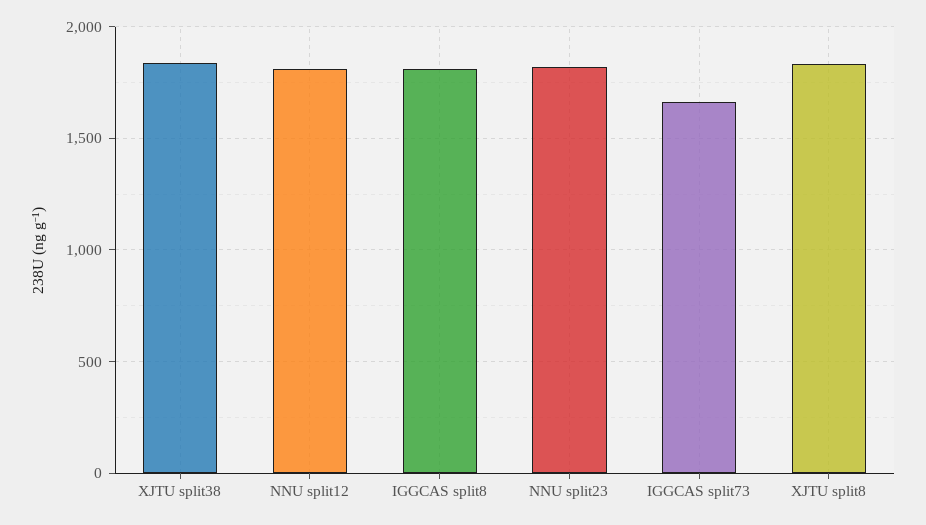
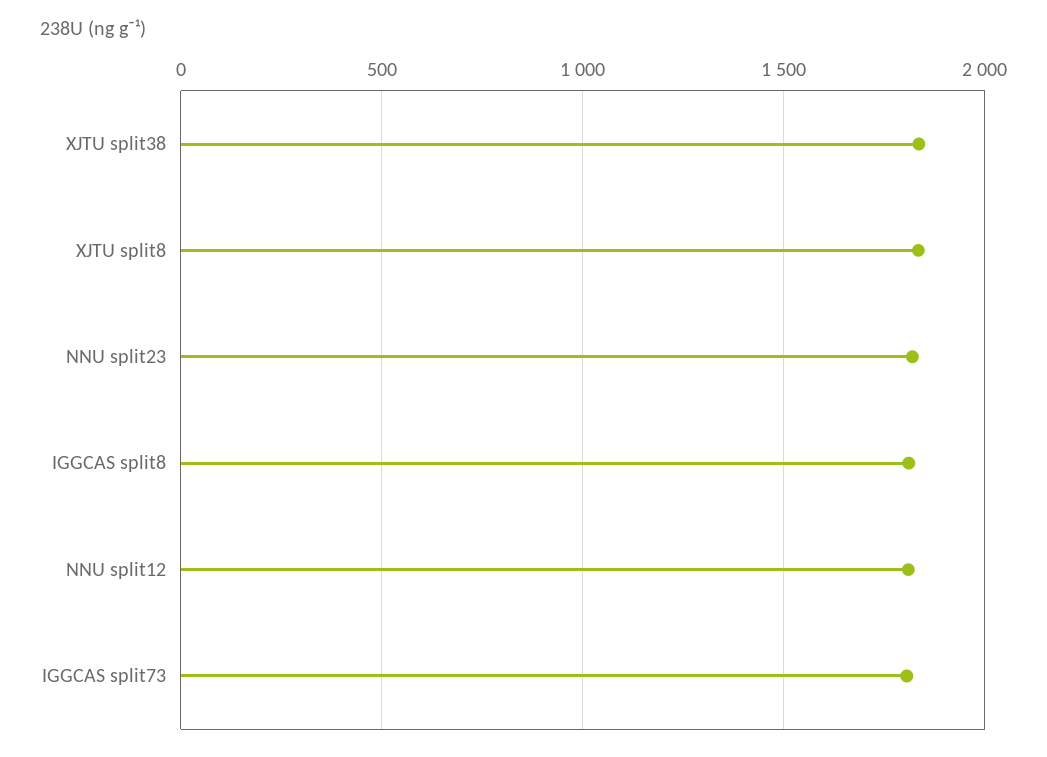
  {
    "XJTU split38": 1850,
    "NNU split12": 1800,
    "IGGCAS split8": 1800,
    "NNU split23": 1800,
-   "IGGCAS split73": 1650,
+   "IGGCAS split73": 1800,
    "XJTU split8": 1850
  }

